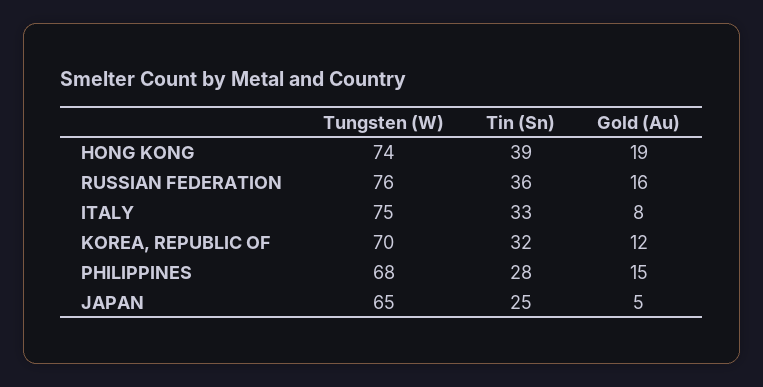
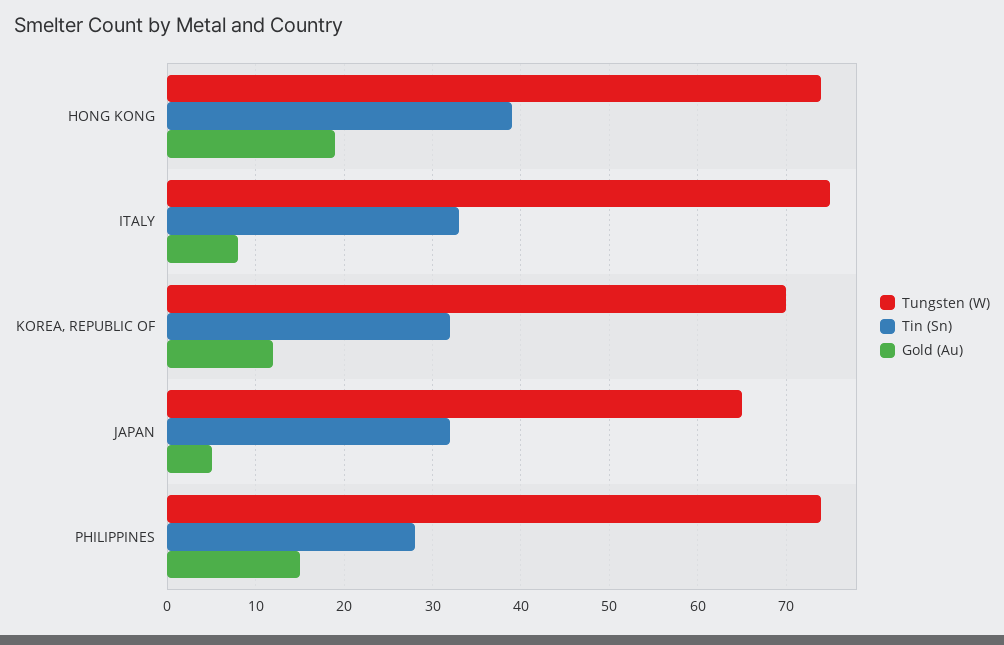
  {
    "Tungsten (W)": {
      "HONG KONG": 74,
-     "RUSSIAN FEDERATION": 76,
      "ITALY": 75,
      "KOREA, REPUBLIC OF": 70,
-     "PHILIPPINES": 68,
+     "PHILIPPINES": 74,
      "JAPAN": 65
    },
    "Tin (Sn)": {
      "HONG KONG": 39,
-     "RUSSIAN FEDERATION": 36,
      "ITALY": 33,
      "KOREA, REPUBLIC OF": 32,
      "PHILIPPINES": 28,
-     "JAPAN": 25
+     "JAPAN": 32
    },
    "Gold (Au)": {
      "HONG KONG": 19,
-     "RUSSIAN FEDERATION": 16,
      "ITALY": 8,
      "KOREA, REPUBLIC OF": 12,
      "PHILIPPINES": 15,
      "JAPAN": 5
    }
  }

